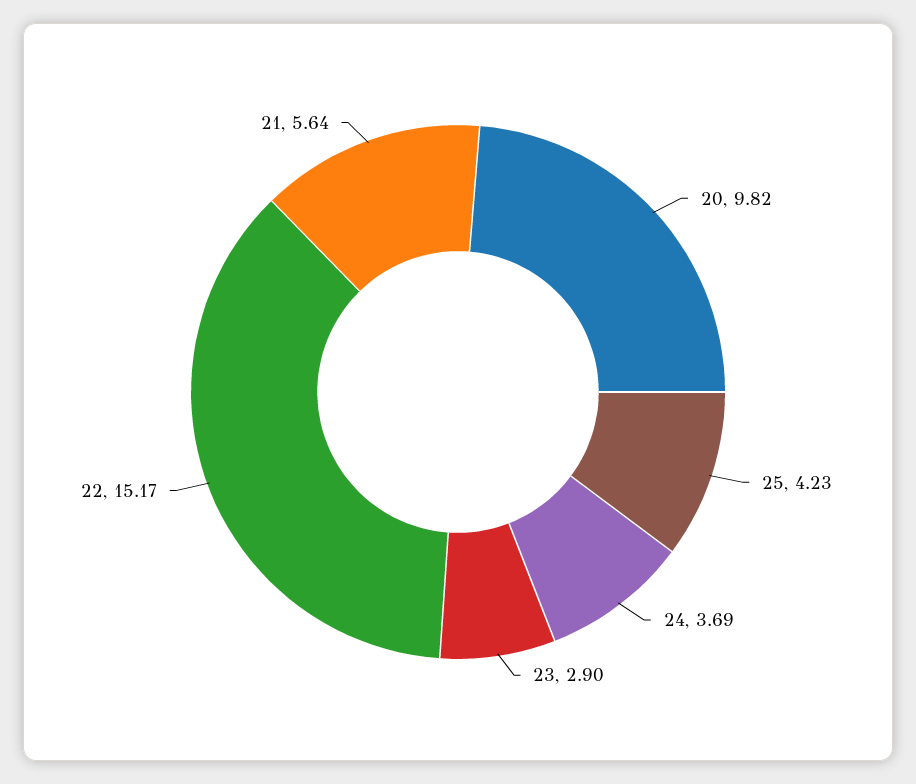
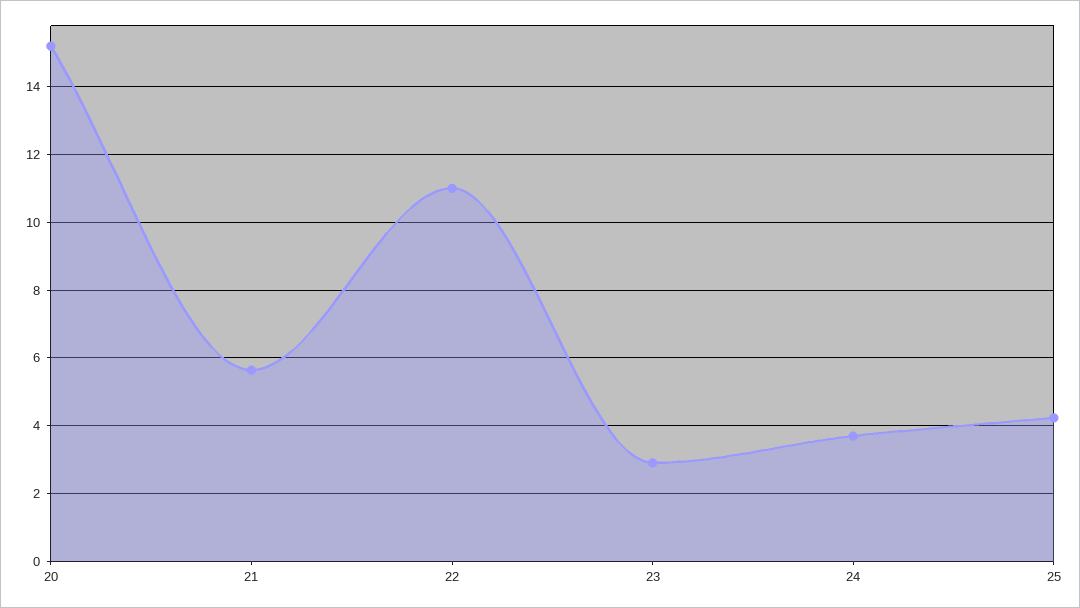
  {
-   "20": 9.82,
+   "20": 15.2,
    "25": 4.23,
    "24": 3.69,
    "23": 2.9,
-   "22": 15.17,
+   "22": 11,
    "21": 5.64
  }

